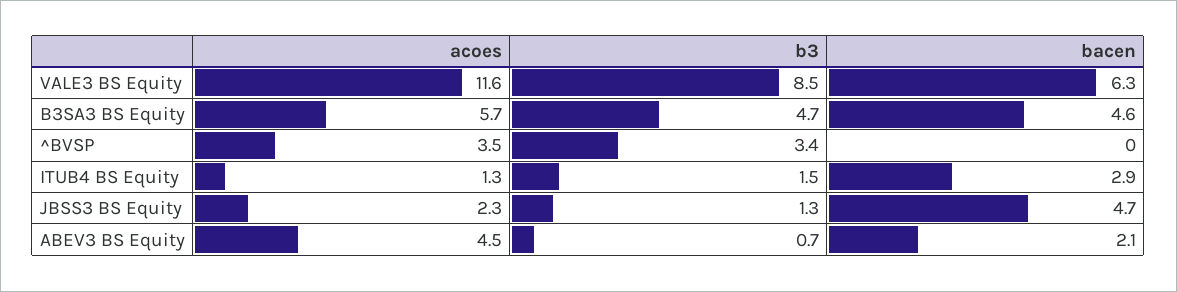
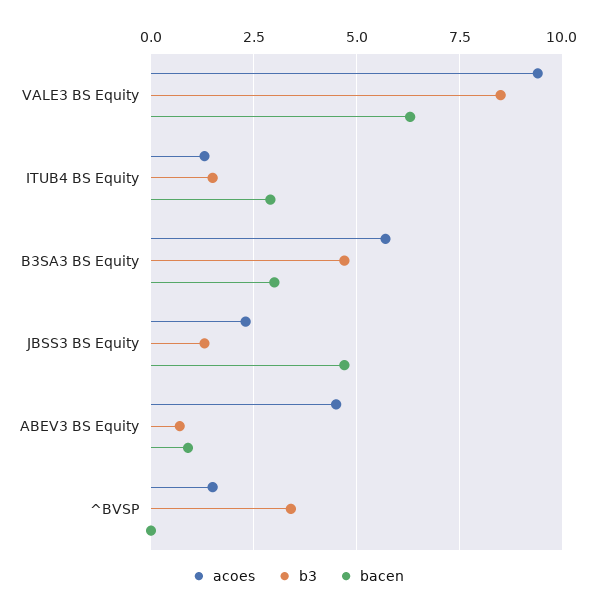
  {
    "acoes": {
-     "VALE3 BS Equity": 11.6,
+     "VALE3 BS Equity": 9.5,
      "B3SA3 BS Equity": 5.7,
-     "^BVSP": 3.5,
+     "^BVSP": 1.5,
      "ITUB4 BS Equity": 1.3,
      "JBSS3 BS Equity": 2.3,
      "ABEV3 BS Equity": 4.5
    },
    "b3": {
      "VALE3 BS Equity": 8.5,
      "B3SA3 BS Equity": 4.7,
      "^BVSP": 3.4,
      "ITUB4 BS Equity": 1.5,
      "JBSS3 BS Equity": 1.3,
      "ABEV3 BS Equity": 0.7
    },
    "bacen": {
      "VALE3 BS Equity": 6.3,
-     "B3SA3 BS Equity": 4.6,
+     "B3SA3 BS Equity": 3,
      "^BVSP": 0,
      "ITUB4 BS Equity": 2.9,
      "JBSS3 BS Equity": 4.7,
-     "ABEV3 BS Equity": 2.1
+     "ABEV3 BS Equity": 1
    }
  }

